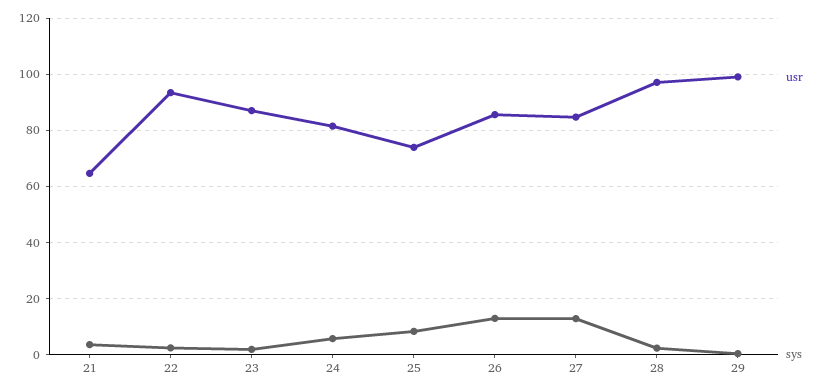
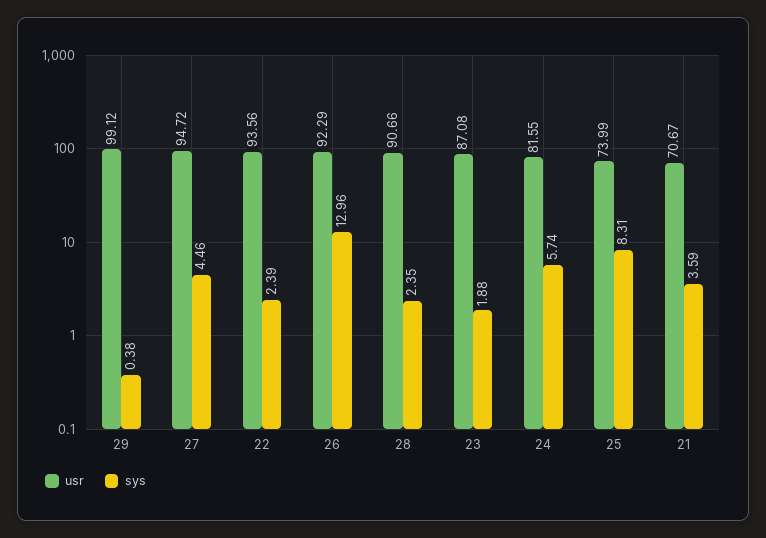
  {
    "usr": {
-     "21": 65,
+     "21": 70.67,
      "22": 93.56,
      "23": 87.08,
      "24": 81.55,
      "25": 73.99,
-     "26": 85,
+     "26": 92.29,
-     "27": 85,
+     "27": 94.72,
-     "28": 97.5,
+     "28": 90.66,
      "29": 99.12
    },
    "sys": {
      "21": 3.59,
      "22": 2.39,
      "23": 1.88,
      "24": 5.74,
      "25": 8.31,
      "26": 12.96,
-     "27": 12.5,
+     "27": 4.46,
      "28": 2.35,
      "29": 0.38
    }
  }

